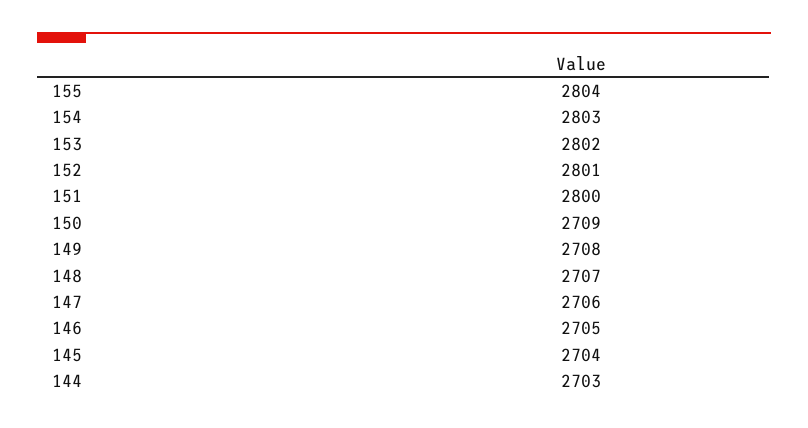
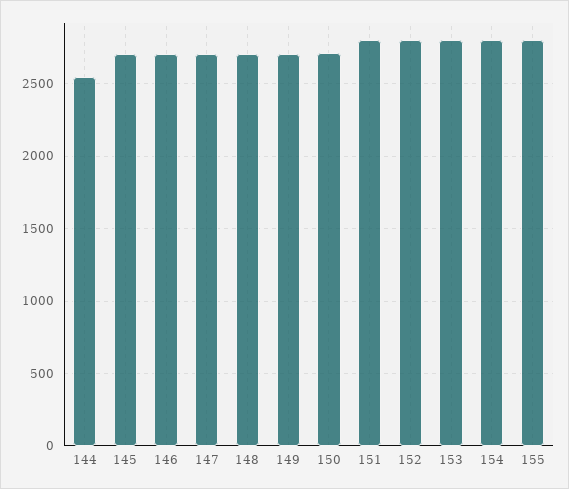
  {
    "155": 2804,
    "154": 2803,
    "153": 2802,
    "152": 2801,
    "151": 2800,
    "150": 2709,
    "149": 2708,
    "148": 2707,
    "147": 2706,
    "146": 2705,
    "145": 2704,
-   "144": 2703
+   "144": 2550
  }

